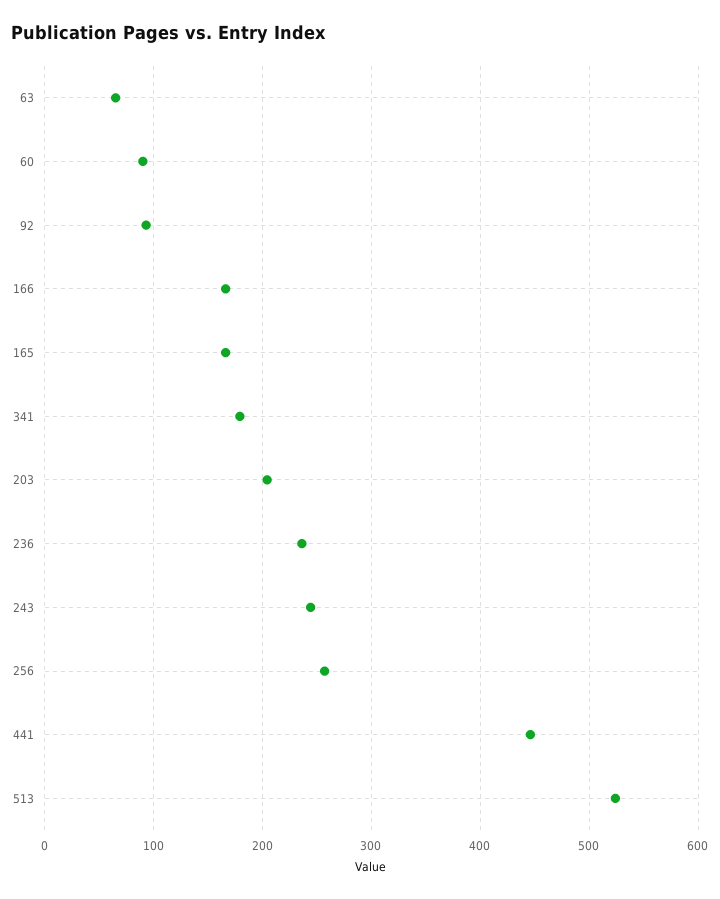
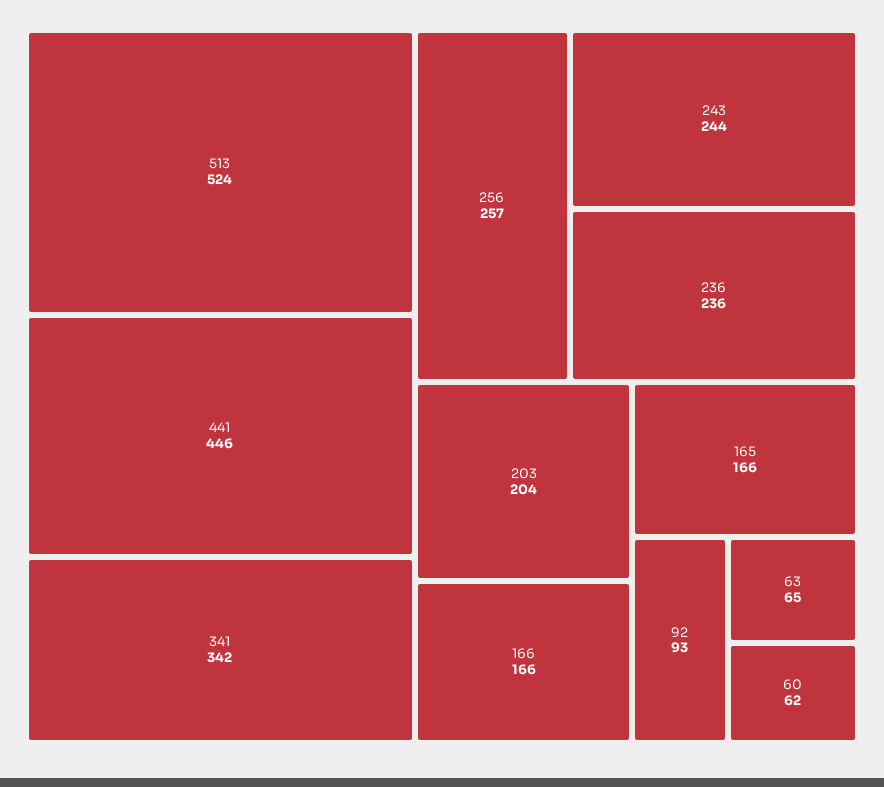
  {
    "63": 65,
-   "60": 90,
+   "60": 62,
    "92": 93,
    "166": 166,
    "165": 166,
-   "341": 180,
+   "341": 342,
    "203": 204,
    "236": 236,
    "243": 244,
    "256": 257,
    "441": 446,
    "513": 524
  }

